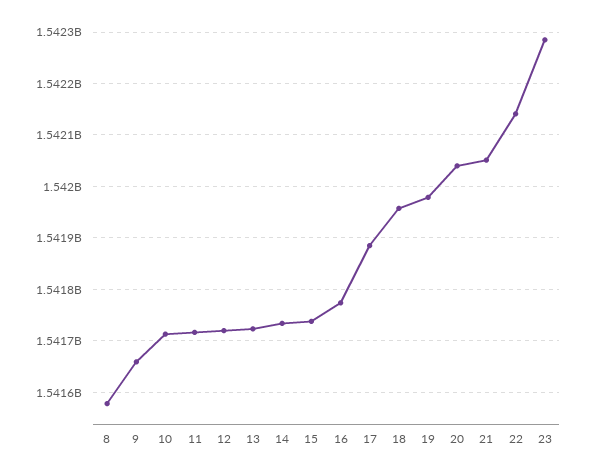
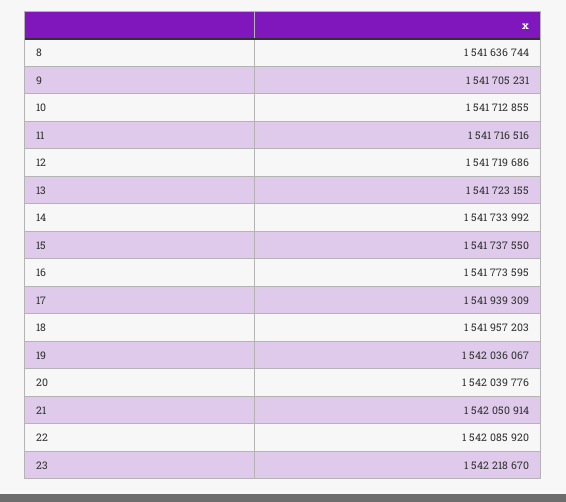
  {
-   "8": 1541580000,
+   "8": 1541636744,
-   "9": 1541660000,
+   "9": 1541705231,
    "10": 1541712855,
    "11": 1541716516,
    "12": 1541719686,
    "13": 1541723155,
    "14": 1541733992,
    "15": 1541737550,
    "16": 1541773595,
-   "17": 1541880000,
+   "17": 1541939309,
    "18": 1541957203,
-   "19": 1541980000,
+   "19": 1542036067,
    "20": 1542039776,
    "21": 1542050914,
-   "22": 1542140000,
+   "22": 1542085920,
-   "23": 1542280000
+   "23": 1542218670
  }

